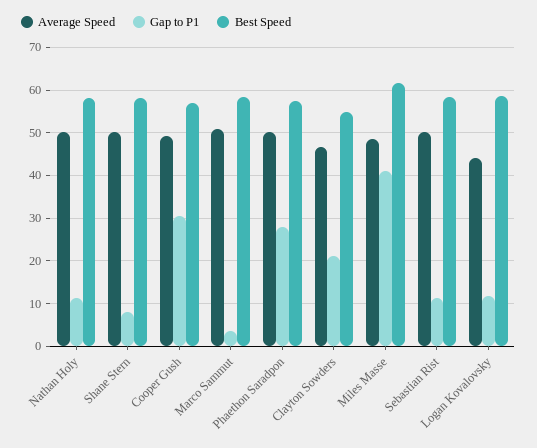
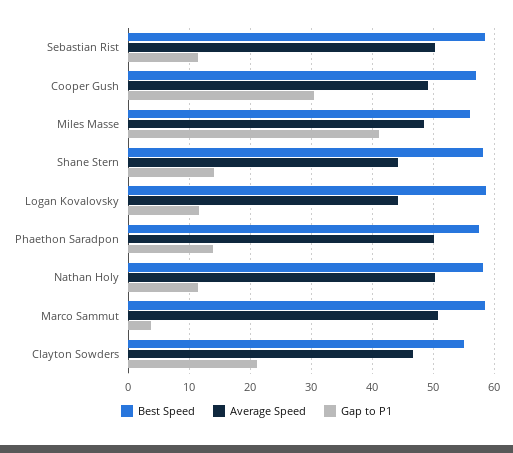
  {
    "Average Speed": {
      "Nathan Holy": 50,
-     "Shane Stern": 50,
+     "Shane Stern": 44,
      "Cooper Gush": 49,
      "Marco Sammut": 51,
      "Phaethon Saradpon": 50,
      "Clayton Sowders": 47,
      "Miles Masse": 49,
      "Sebastian Rist": 50,
      "Logan Kovalovsky": 44
    },
    "Gap to P1": {
      "Nathan Holy": 11,
-     "Shane Stern": 8,
+     "Shane Stern": 14,
      "Cooper Gush": 30,
      "Marco Sammut": 4,
-     "Phaethon Saradpon": 28,
+     "Phaethon Saradpon": 14,
      "Clayton Sowders": 21,
      "Miles Masse": 41,
      "Sebastian Rist": 11,
      "Logan Kovalovsky": 12
    },
    "Best Speed": {
      "Nathan Holy": 58,
      "Shane Stern": 58,
      "Cooper Gush": 57,
      "Marco Sammut": 58,
      "Phaethon Saradpon": 57,
      "Clayton Sowders": 55,
-     "Miles Masse": 62,
+     "Miles Masse": 56,
      "Sebastian Rist": 58,
      "Logan Kovalovsky": 59
    }
  }

